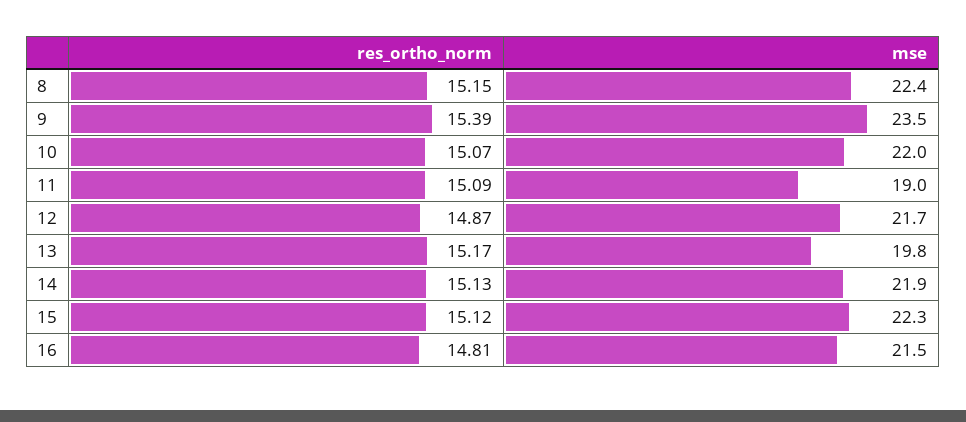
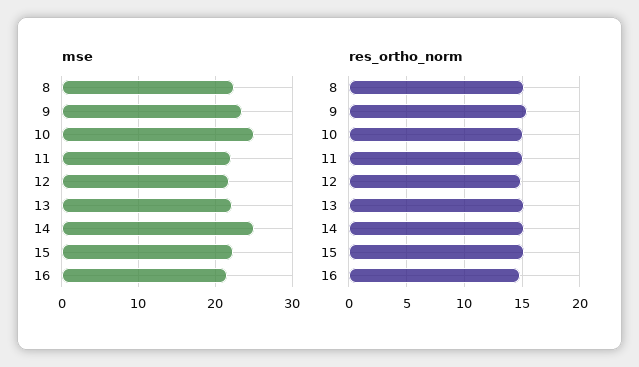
  {
    "res_ortho_norm": {
      "8": 15.15,
      "9": 15.39,
      "10": 15.07,
      "11": 15.09,
      "12": 14.87,
      "13": 15.17,
      "14": 15.13,
      "15": 15.12,
      "16": 14.81
    },
    "mse": {
      "8": 22.4,
      "9": 23.5,
-     "10": 22,
+     "10": 25,
-     "11": 19,
+     "11": 22,
      "12": 21.7,
-     "13": 19.8,
+     "13": 22,
-     "14": 21.9,
+     "14": 25,
      "15": 22.3,
      "16": 21.5
    }
  }

